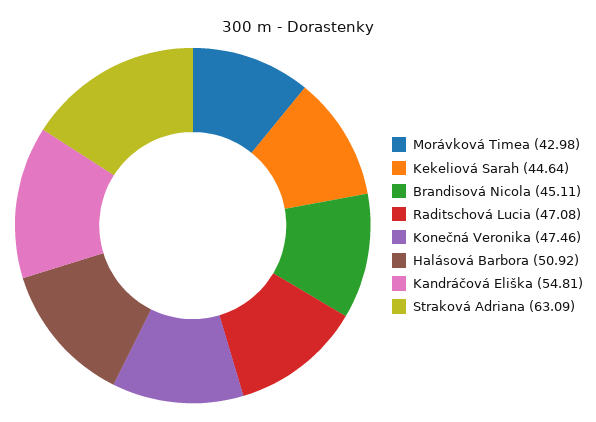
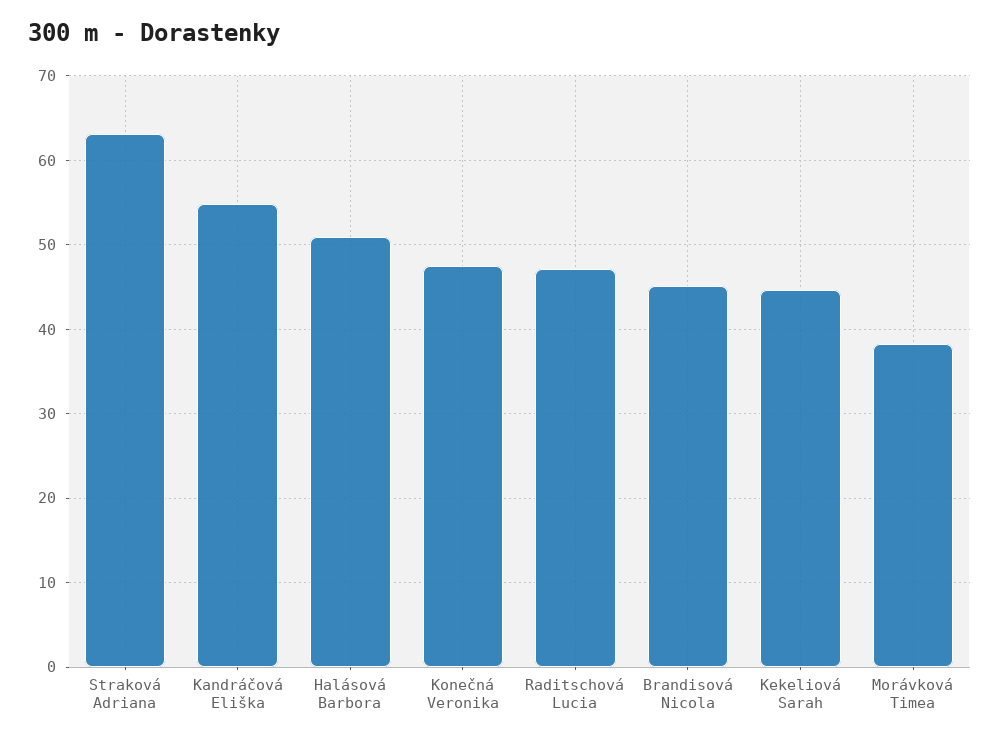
  {
-   "Morávková Timea": 42.98,
+   "Morávková Timea": 38,
    "Kekeliová Sarah": 44.64,
    "Brandisová Nicola": 45.11,
    "Raditschová Lucia": 47.08,
    "Konečná Veronika": 47.46,
    "Halásová Barbora": 50.92,
    "Kandráčová Eliška": 54.81,
    "Straková Adriana": 63.09
  }

